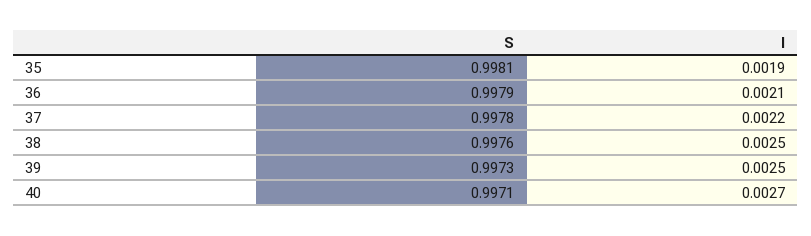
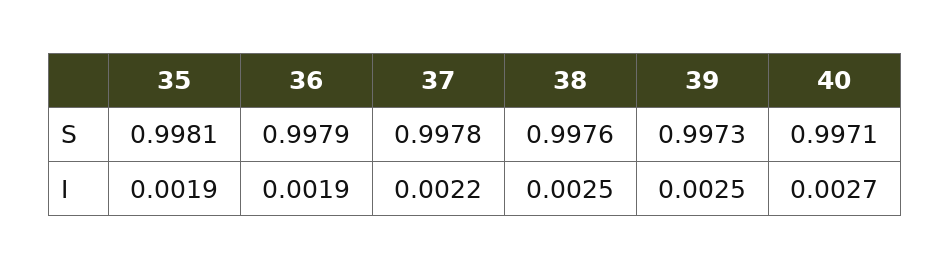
  {
    "S": {
      "35": 0.9981,
      "36": 0.9979,
      "37": 0.9978,
      "38": 0.9976,
      "39": 0.9973,
      "40": 0.9971
    },
    "I": {
      "35": 0.0019,
-     "36": 0.0021,
+     "36": 0.0019,
      "37": 0.0022,
      "38": 0.0025,
      "39": 0.0025,
      "40": 0.0027
    }
  }

